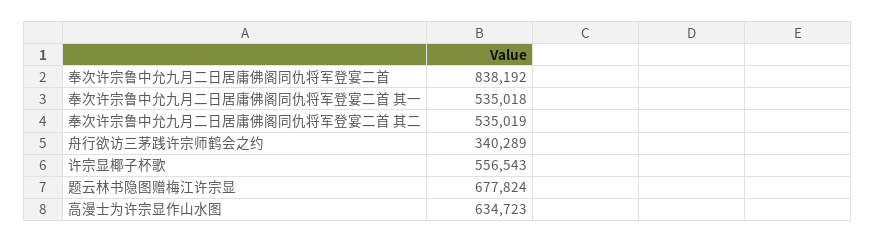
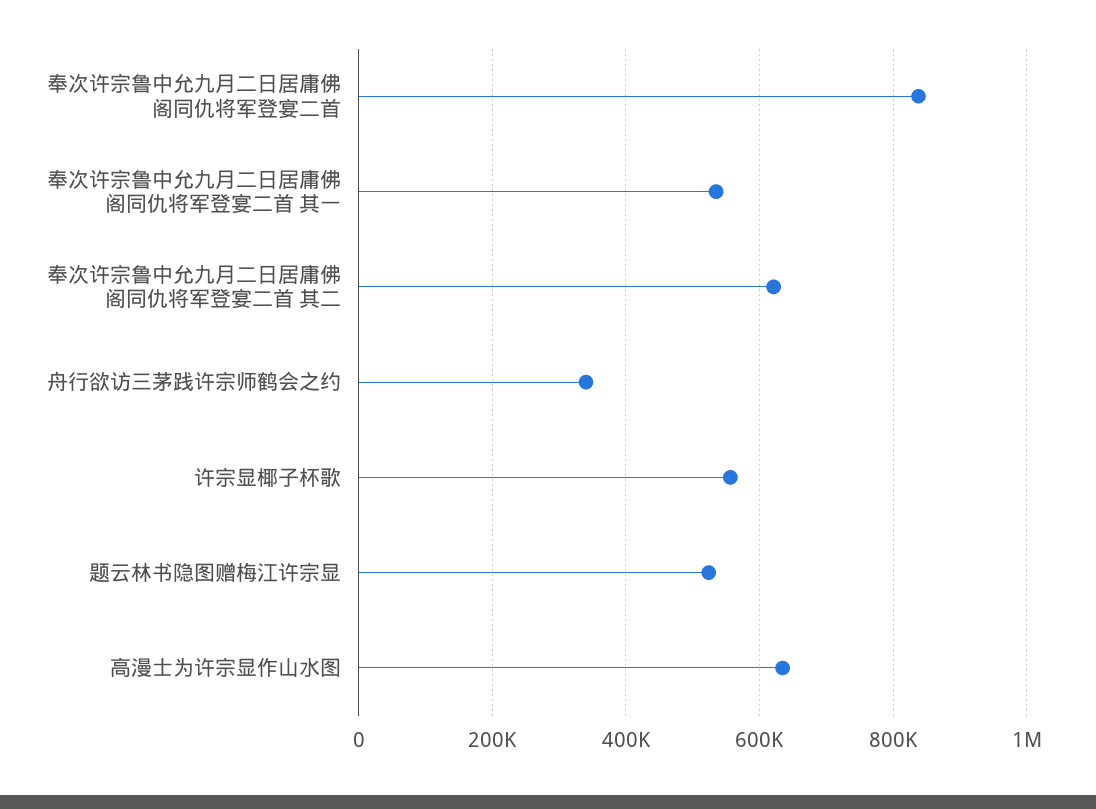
  {
    "奉次许宗鲁中允九月二日居庸佛阁同仇将军登宴二首": 838192,
    "奉次许宗鲁中允九月二日居庸佛阁同仇将军登宴二首 其一": 535018,
-   "奉次许宗鲁中允九月二日居庸佛阁同仇将军登宴二首 其二": 535019,
+   "奉次许宗鲁中允九月二日居庸佛阁同仇将军登宴二首 其二": 620000,
    "舟行欲访三茅践许宗师鹤会之约": 340289,
    "许宗显椰子杯歌": 556543,
-   "题云林书隐图赠梅江许宗显": 677824,
+   "题云林书隐图赠梅江许宗显": 520000,
    "高漫士为许宗显作山水图": 634723
  }

